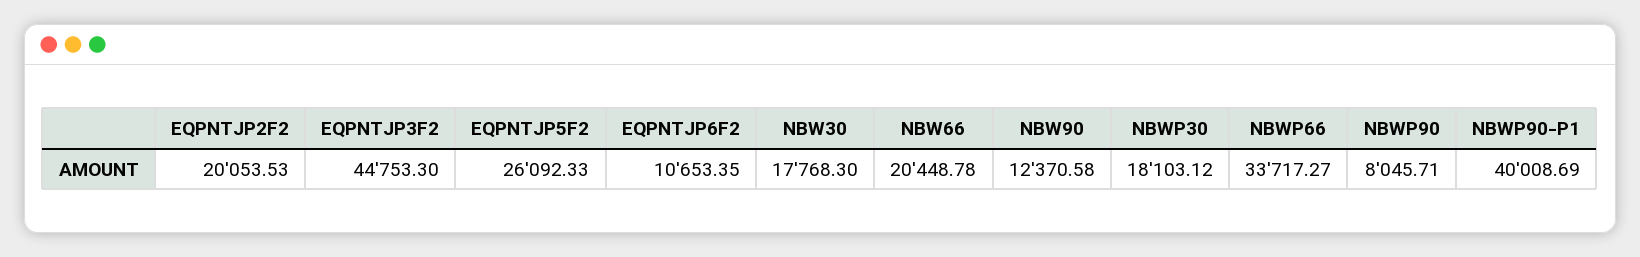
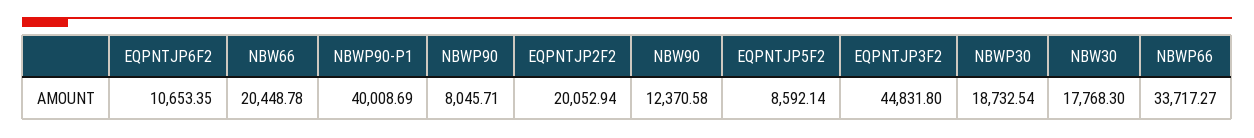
  {
-   "EQPNTJP2F2": 20053.53,
+   "EQPNTJP2F2": 20052.94,
-   "EQPNTJP3F2": 44753.3,
+   "EQPNTJP3F2": 44831.8,
-   "EQPNTJP5F2": 26092.33,
+   "EQPNTJP5F2": 8592.14,
    "EQPNTJP6F2": 10653.35,
    "NBW30": 17768.3,
    "NBW66": 20448.78,
    "NBW90": 12370.58,
-   "NBWP30": 18103.12,
+   "NBWP30": 18732.54,
    "NBWP66": 33717.27,
    "NBWP90": 8045.71,
    "NBWP90-P1": 40008.69
  }

